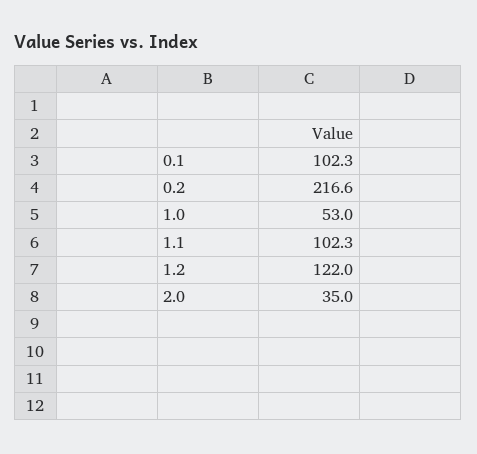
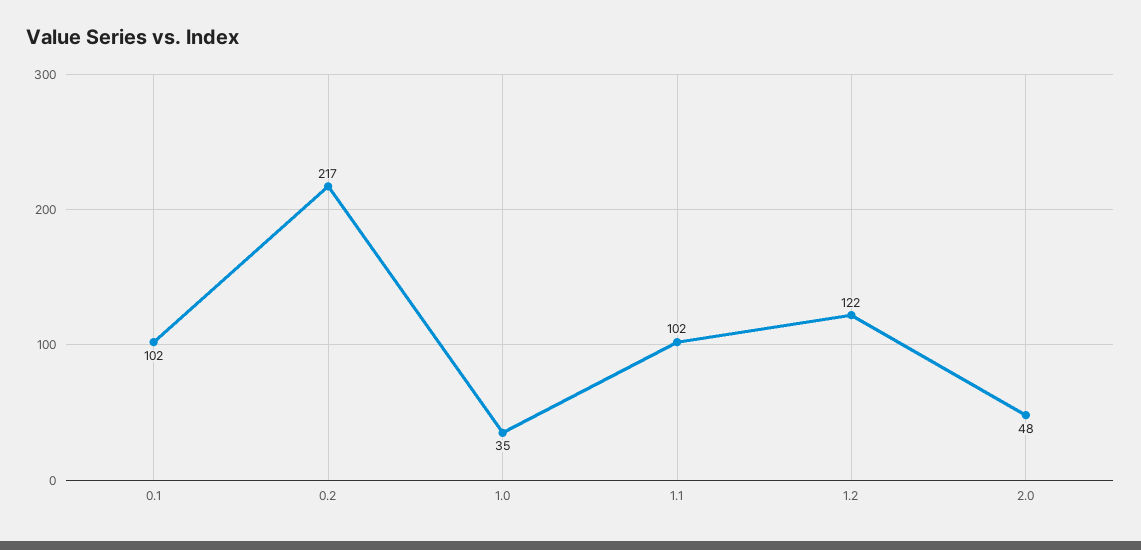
  {
    "0.1": 102.3,
    "0.2": 216.6,
-   "1.0": 53,
+   "1.0": 35,
    "1.1": 102.3,
    "1.2": 122,
-   "2.0": 35
+   "2.0": 48
  }

